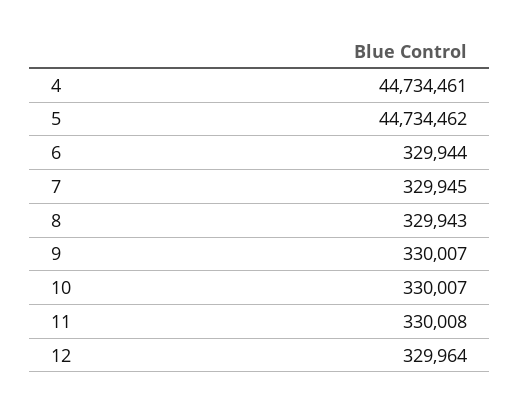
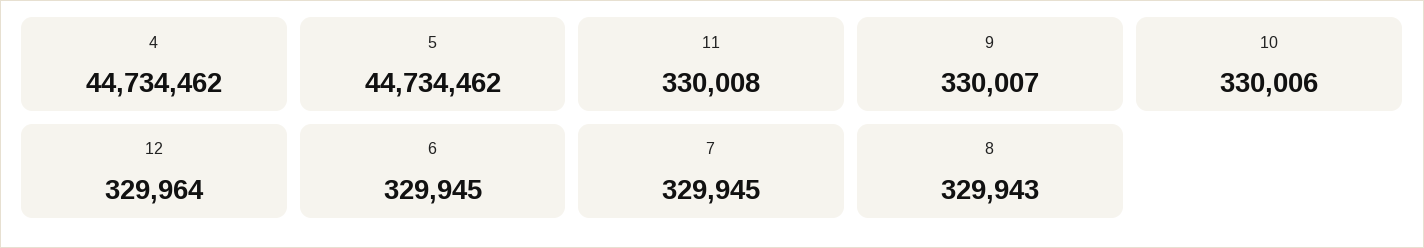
  {
-   "4": 44734461,
+   "4": 44734462,
    "5": 44734462,
-   "6": 329944,
+   "6": 329945,
    "7": 329945,
    "8": 329943,
    "9": 330007,
-   "10": 330007,
+   "10": 330006,
    "11": 330008,
    "12": 329964
  }

